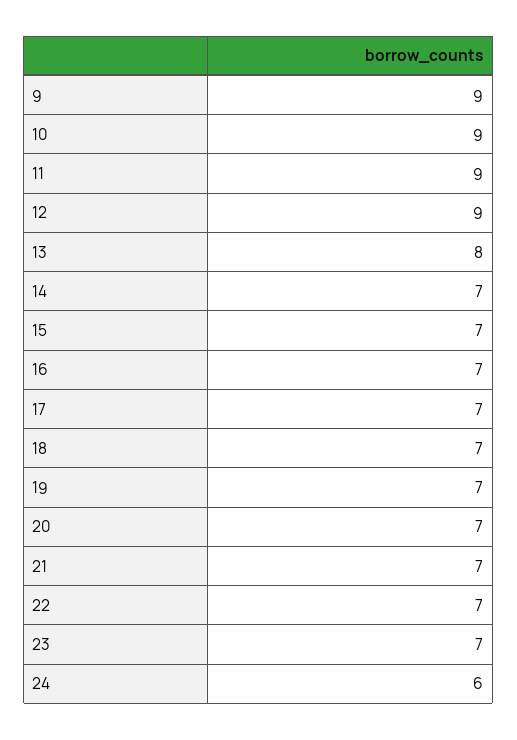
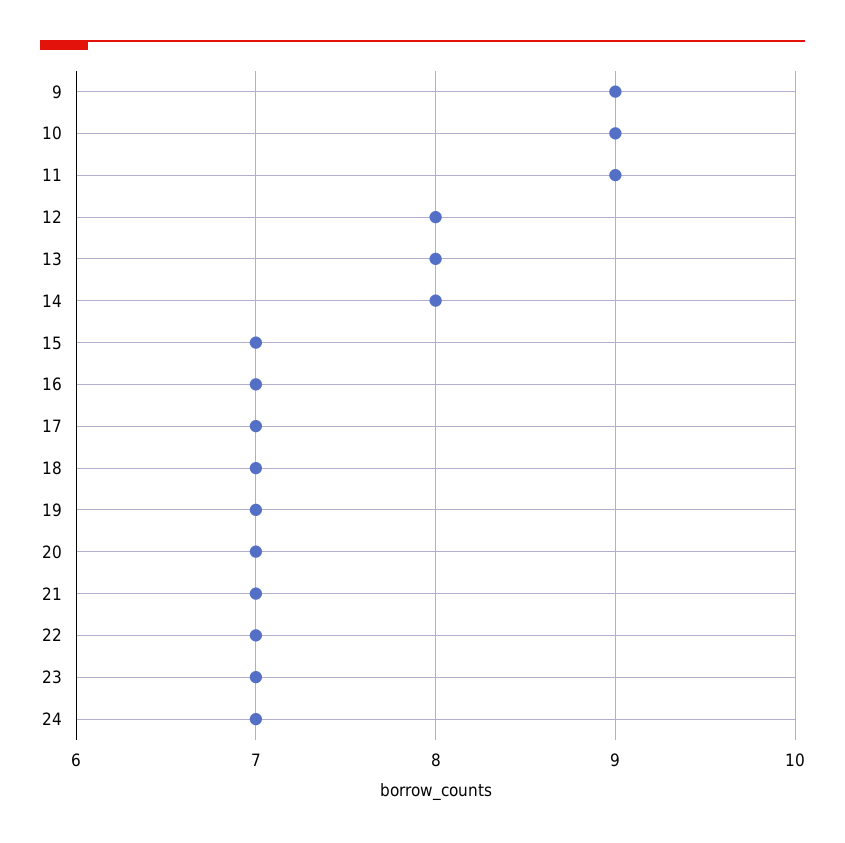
  {
    "9": 9,
    "10": 9,
    "11": 9,
-   "12": 9,
+   "12": 8,
    "13": 8,
-   "14": 7,
+   "14": 8,
    "15": 7,
    "16": 7,
    "17": 7,
    "18": 7,
    "19": 7,
    "20": 7,
    "21": 7,
    "22": 7,
    "23": 7,
-   "24": 6
+   "24": 7
  }

